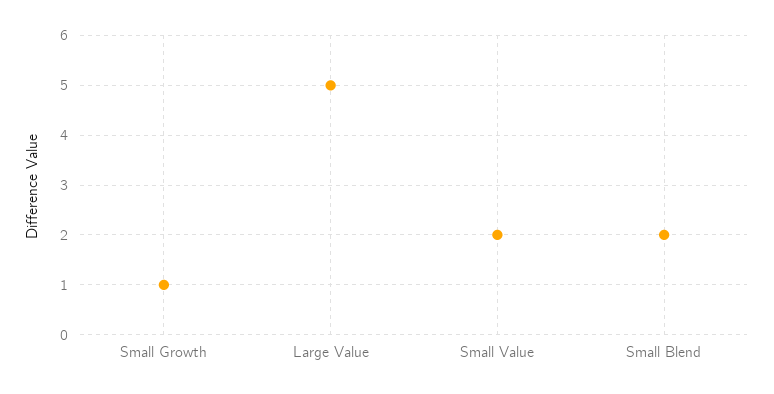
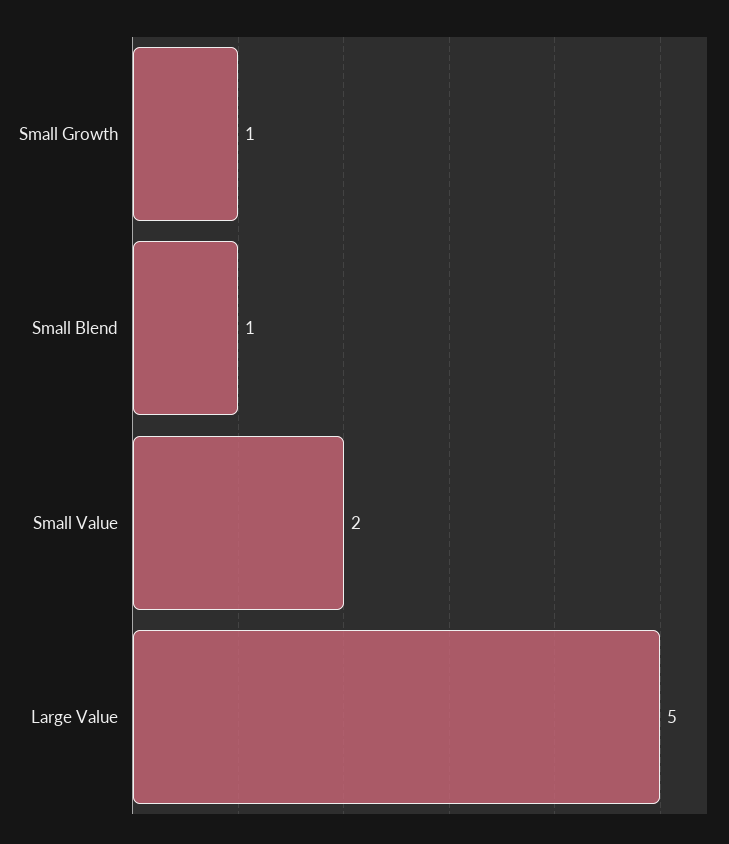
  {
    "Small Growth": 1,
    "Large Value": 5,
    "Small Value": 2,
-   "Small Blend": 2
+   "Small Blend": 1
  }

